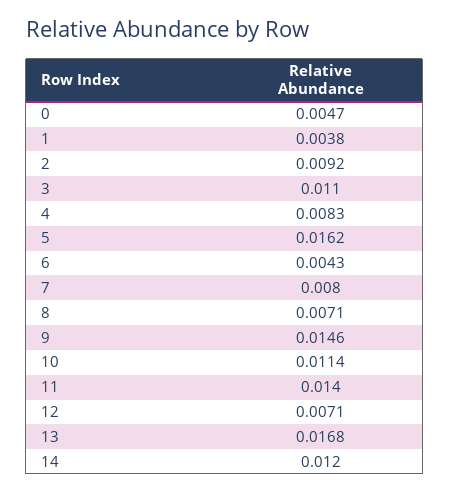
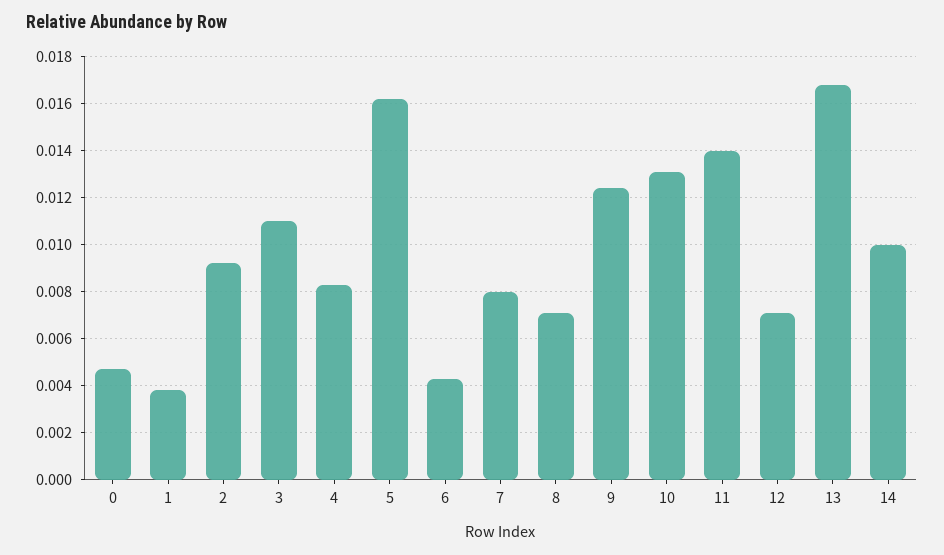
  {
    "0": 0.0047,
    "1": 0.0038,
    "2": 0.0092,
    "3": 0.011,
    "4": 0.0083,
    "5": 0.0162,
    "6": 0.0043,
    "7": 0.008,
    "8": 0.0071,
-   "9": 0.0146,
+   "9": 0.0125,
-   "10": 0.0114,
+   "10": 0.013,
    "11": 0.014,
    "12": 0.0071,
    "13": 0.0168,
-   "14": 0.012
+   "14": 0.01
  }

